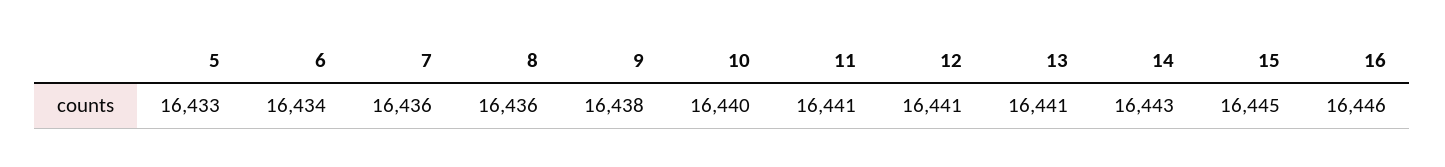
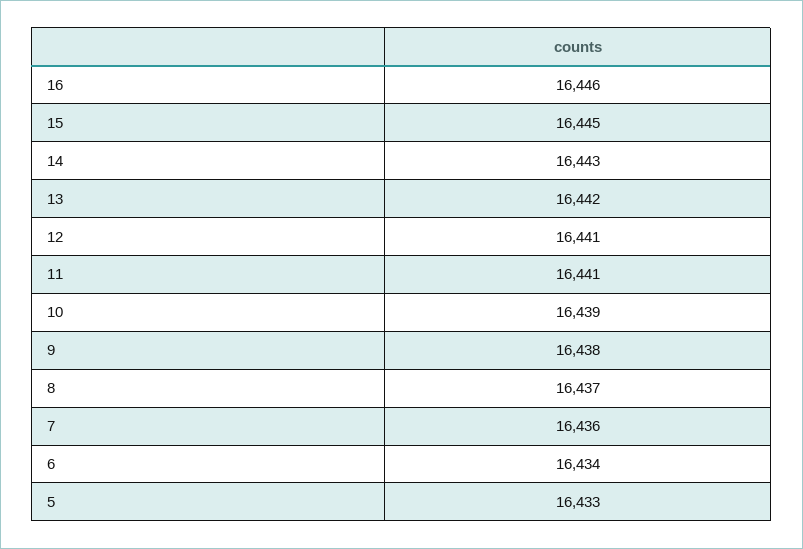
  {
    "5": 16433,
    "6": 16434,
    "7": 16436,
-   "8": 16436,
+   "8": 16437,
    "9": 16438,
-   "10": 16440,
+   "10": 16439,
    "11": 16441,
    "12": 16441,
-   "13": 16441,
+   "13": 16442,
    "14": 16443,
    "15": 16445,
    "16": 16446
  }

